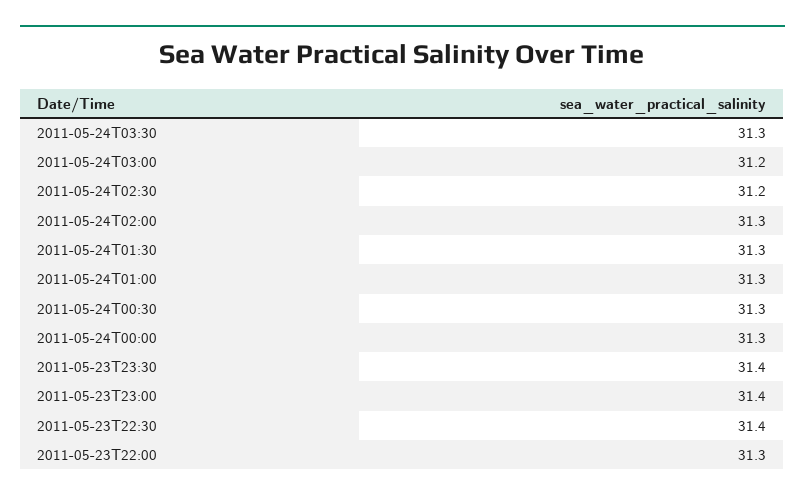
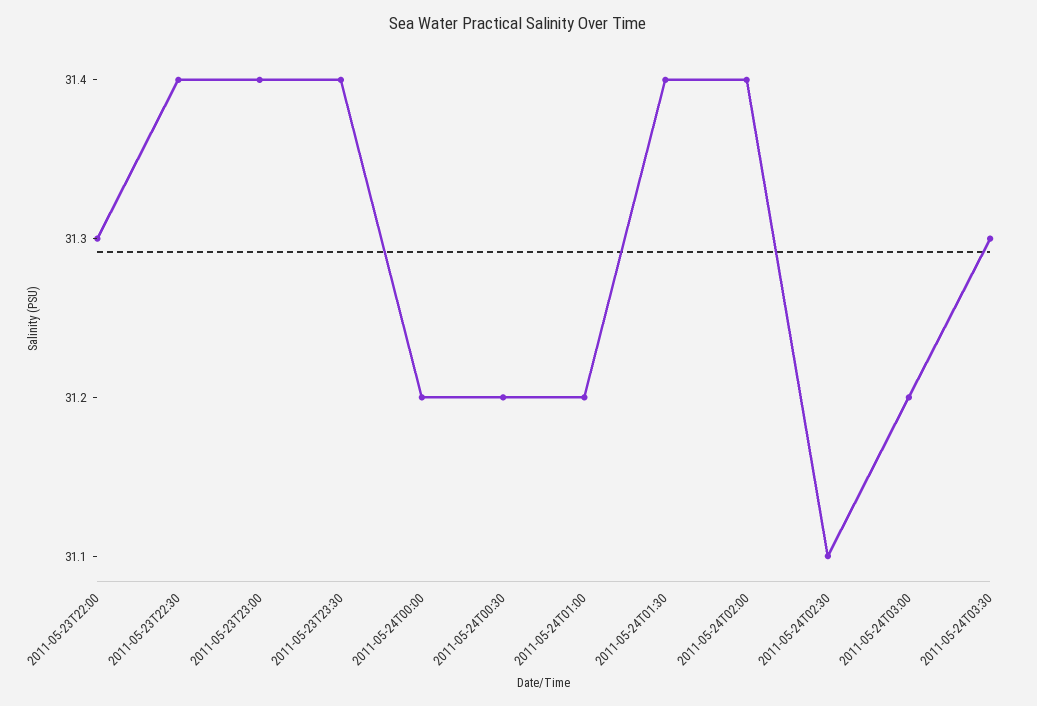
  {
    "2011-05-24T03:30": 31.3,
    "2011-05-24T03:00": 31.2,
-   "2011-05-24T02:30": 31.2,
+   "2011-05-24T02:30": 31.1,
-   "2011-05-24T02:00": 31.3,
+   "2011-05-24T02:00": 31.4,
-   "2011-05-24T01:30": 31.3,
+   "2011-05-24T01:30": 31.4,
-   "2011-05-24T01:00": 31.3,
+   "2011-05-24T01:00": 31.2,
-   "2011-05-24T00:30": 31.3,
+   "2011-05-24T00:30": 31.2,
-   "2011-05-24T00:00": 31.3,
+   "2011-05-24T00:00": 31.2,
    "2011-05-23T23:30": 31.4,
    "2011-05-23T23:00": 31.4,
    "2011-05-23T22:30": 31.4,
    "2011-05-23T22:00": 31.3
  }

